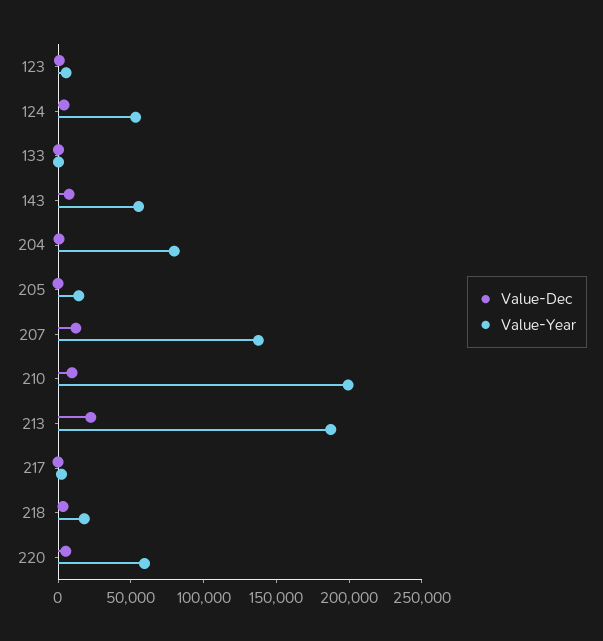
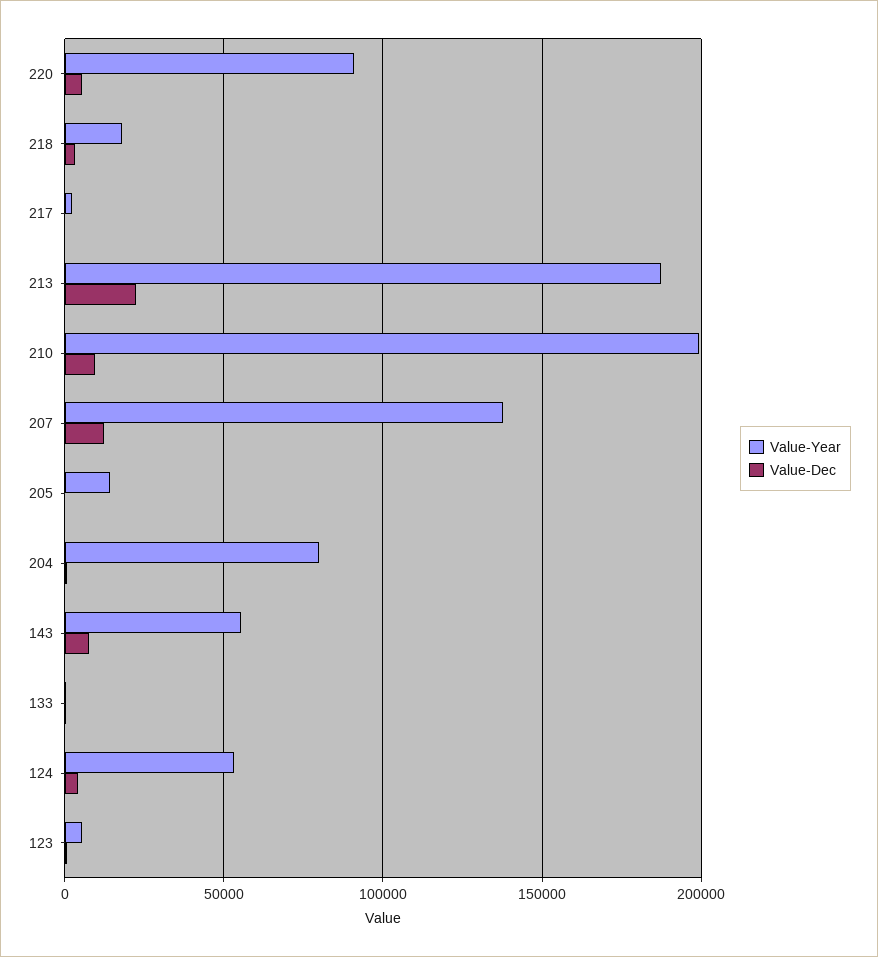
  {
    "Value-Dec": {
      "123": 0,
      "124": 5000,
      "133": 0,
      "143": 10000,
      "204": 0,
      "205": 0,
      "207": 10000,
      "210": 10000,
      "213": 20000,
      "217": 0,
      "218": 5000,
      "220": 5000
    },
    "Value-Year": {
      "123": 5000,
      "124": 55000,
      "133": 0,
      "143": 55000,
      "204": 80000,
      "205": 15000,
      "207": 140000,
      "210": 200000,
      "213": 185000,
      "217": 0,
      "218": 20000,
-     "220": 60000
+     "220": 90000
    }
  }

